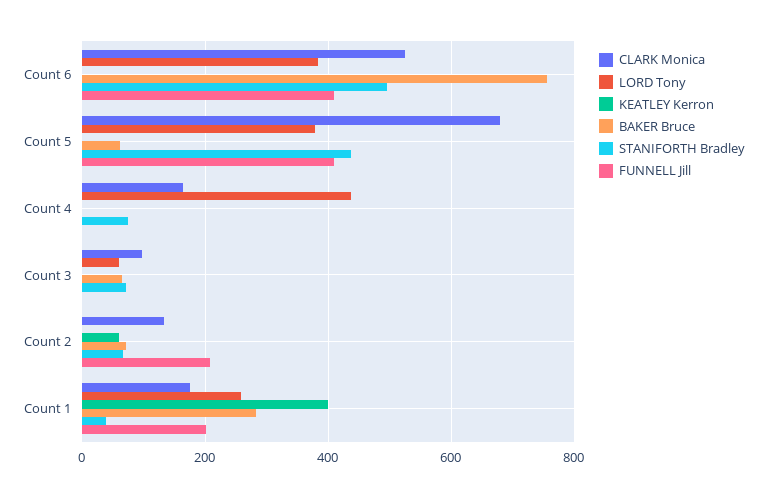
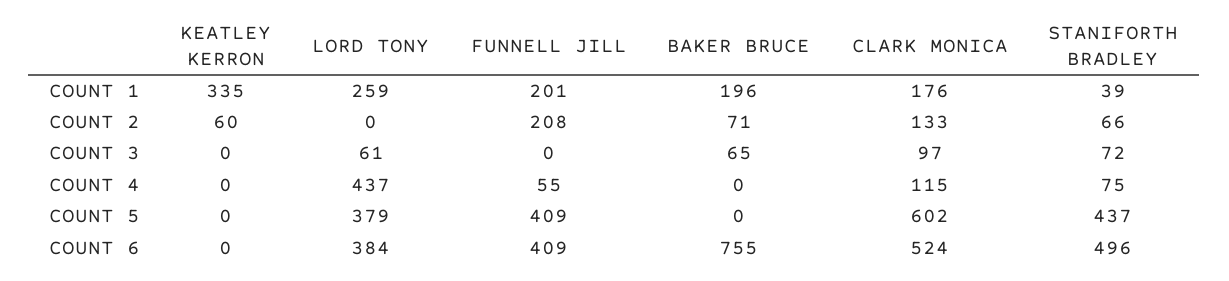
  {
    "CLARK Monica": {
      "Count 6": 524,
-     "Count 5": 680,
+     "Count 5": 602,
-     "Count 4": 160,
+     "Count 4": 115,
      "Count 3": 97,
      "Count 2": 133,
      "Count 1": 176
    },
    "LORD Tony": {
      "Count 6": 384,
      "Count 5": 379,
      "Count 4": 437,
      "Count 3": 61,
      "Count 2": 0,
      "Count 1": 259
    },
    "KEATLEY Kerron": {
      "Count 6": 0,
      "Count 5": 0,
      "Count 4": 0,
      "Count 3": 0,
      "Count 2": 60,
-     "Count 1": 400
+     "Count 1": 335
    },
    "BAKER Bruce": {
      "Count 6": 755,
-     "Count 5": 60,
+     "Count 5": 0,
      "Count 4": 0,
      "Count 3": 65,
      "Count 2": 71,
-     "Count 1": 280
+     "Count 1": 196
    },
    "STANIFORTH Bradley": {
      "Count 6": 496,
      "Count 5": 437,
      "Count 4": 75,
      "Count 3": 72,
      "Count 2": 66,
      "Count 1": 39
    },
    "FUNNELL Jill": {
      "Count 6": 409,
      "Count 5": 409,
-     "Count 4": 0,
+     "Count 4": 55,
      "Count 3": 0,
      "Count 2": 208,
      "Count 1": 201
    }
  }

